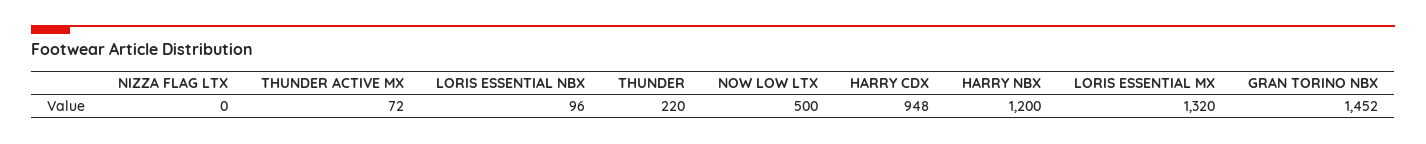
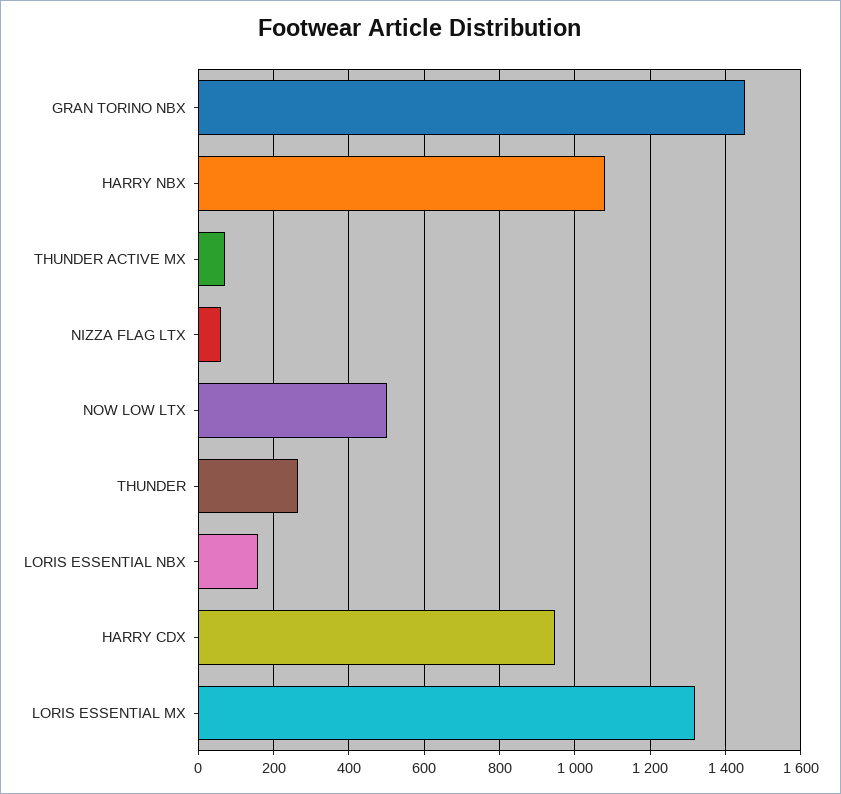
  {
-   "NIZZA FLAG LTX": 0,
+   "NIZZA FLAG LTX": 60,
    "THUNDER ACTIVE MX": 72,
-   "LORIS ESSENTIAL NBX": 96,
+   "LORIS ESSENTIAL NBX": 160,
-   "THUNDER": 220,
+   "THUNDER": 260,
    "NOW LOW LTX": 500,
    "HARRY CDX": 948,
-   "HARRY NBX": 1200,
+   "HARRY NBX": 1080,
    "LORIS ESSENTIAL MX": 1320,
    "GRAN TORINO NBX": 1452
  }

